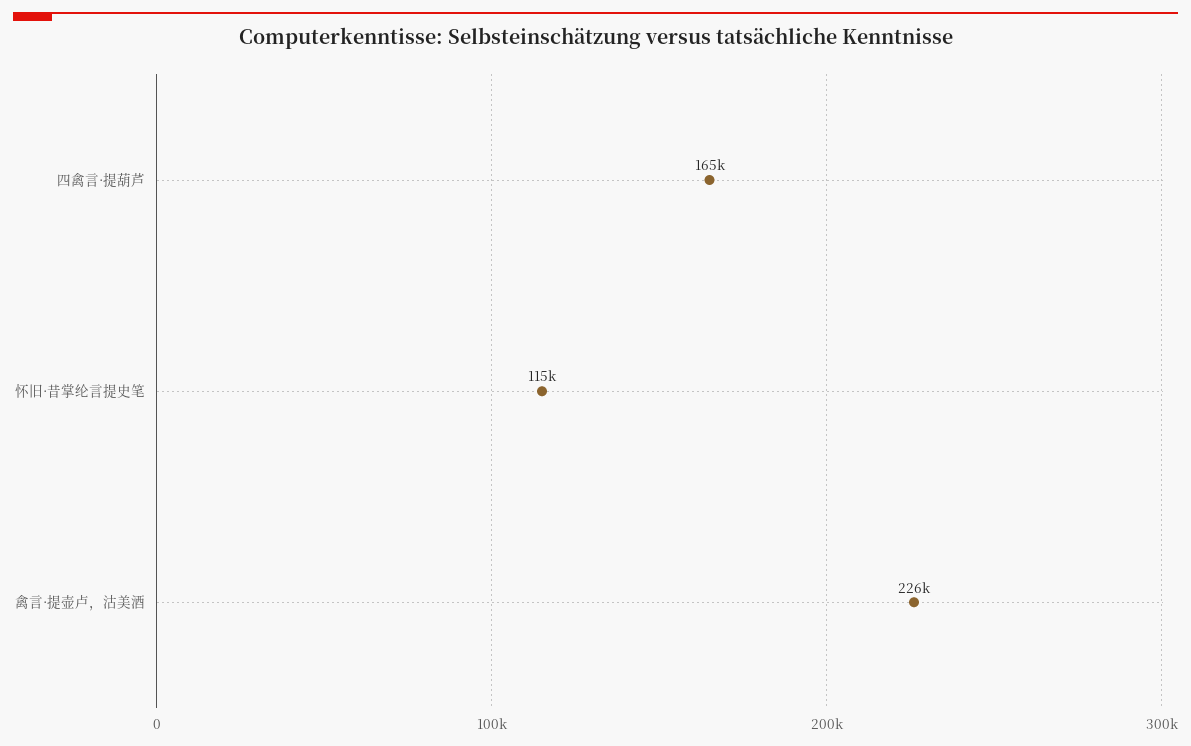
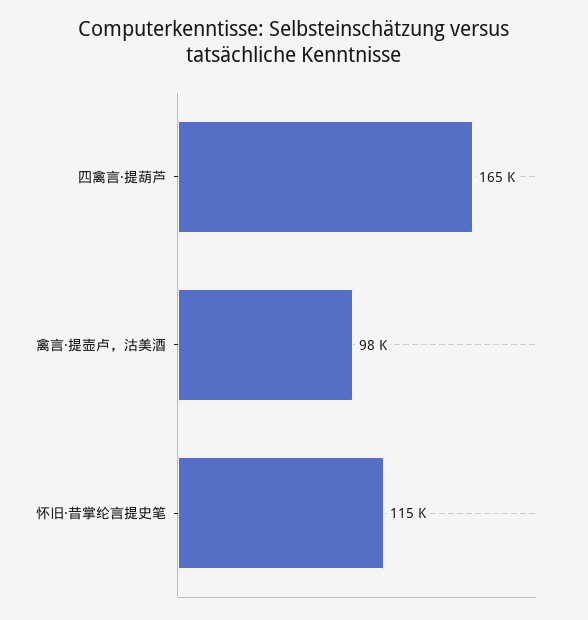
  {
    "四禽言·提葫芦": 165000,
    "怀旧·昔掌纶言提史笔": 115000,
-   "禽言·提壶卢，沽美酒": 226000
+   "禽言·提壶卢，沽美酒": 98000
  }

